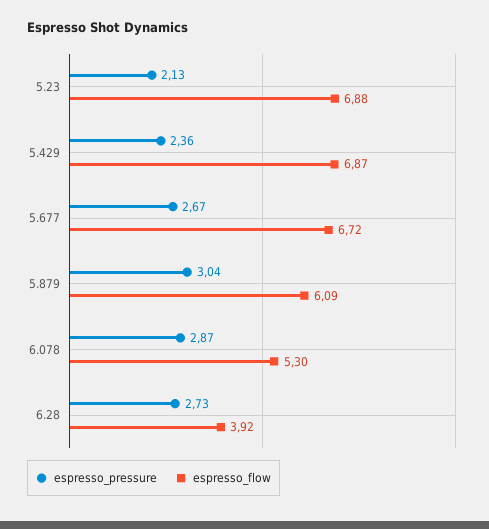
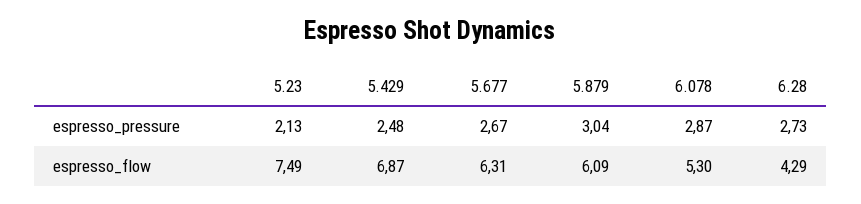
  {
    "espresso_pressure": {
      "5.23": 2.13,
-     "5.429": 2.36,
+     "5.429": 2.48,
      "5.677": 2.67,
      "5.879": 3.04,
      "6.078": 2.87,
      "6.28": 2.73
    },
    "espresso_flow": {
-     "5.23": 6.88,
+     "5.23": 7.49,
      "5.429": 6.87,
-     "5.677": 6.72,
+     "5.677": 6.31,
      "5.879": 6.09,
      "6.078": 5.3,
-     "6.28": 3.92
+     "6.28": 4.29
    }
  }

